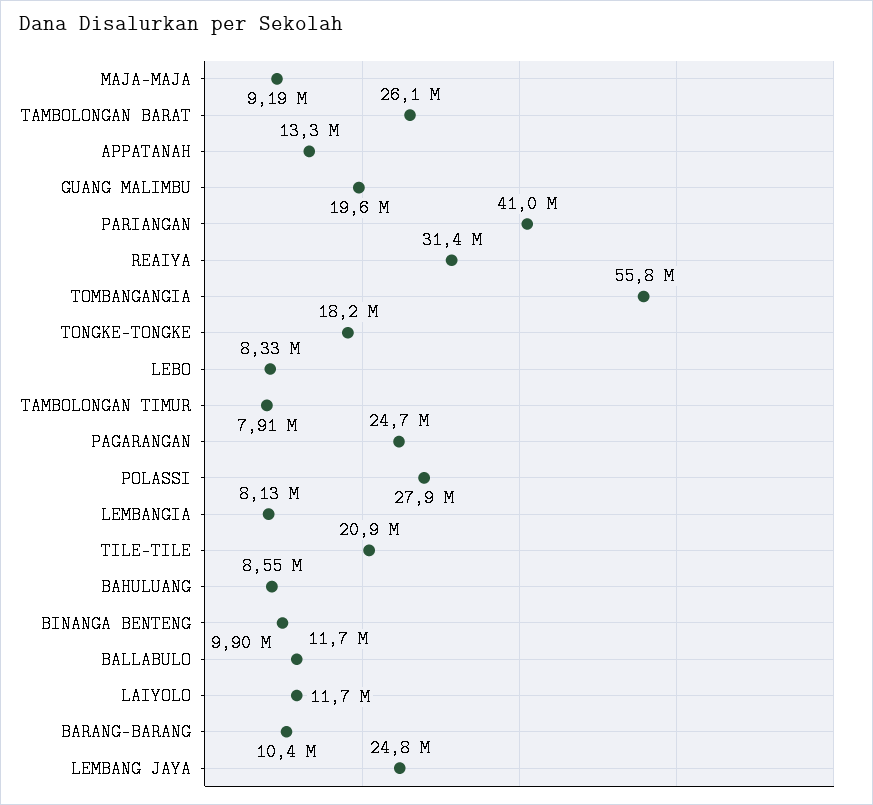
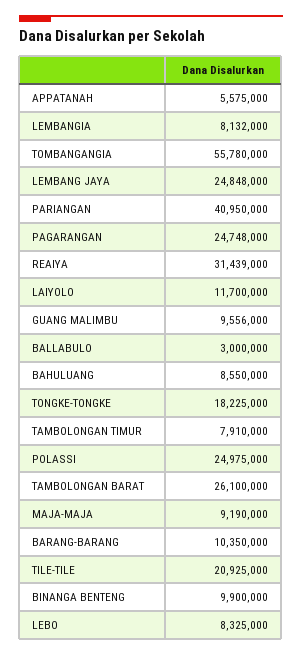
  {
    "MAJA-MAJA": 9190000,
    "TAMBOLONGAN BARAT": 26100000,
-   "APPATANAH": 13300000,
+   "APPATANAH": 5575000,
-   "GUANG MALIMBU": 19600000,
+   "GUANG MALIMBU": 9556000,
    "PARIANGAN": 40950000,
    "REAIYA": 31439000,
    "TOMBANGANGIA": 55780000,
    "TONGKE-TONGKE": 18225000,
    "LEBO": 8325000,
    "TAMBOLONGAN TIMUR": 7910000,
    "PAGARANGAN": 24748000,
-   "POLASSI": 27900000,
+   "POLASSI": 24975000,
    "LEMBANGIA": 8132000,
    "TILE-TILE": 20925000,
    "BAHULUANG": 8550000,
    "BINANGA BENTENG": 9900000,
-   "BALLABULO": 11700000,
+   "BALLABULO": 3000000,
    "LAIYOLO": 11700000,
    "BARANG-BARANG": 10350000,
    "LEMBANG JAYA": 24848000
  }

